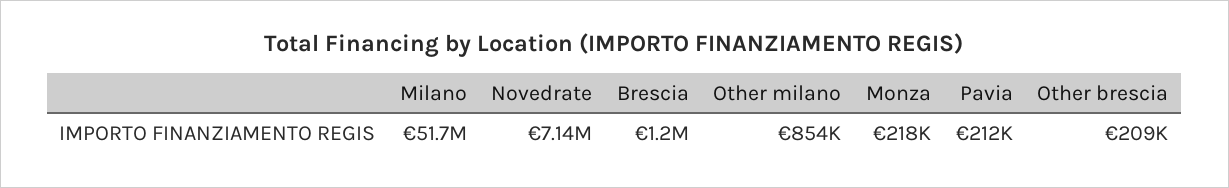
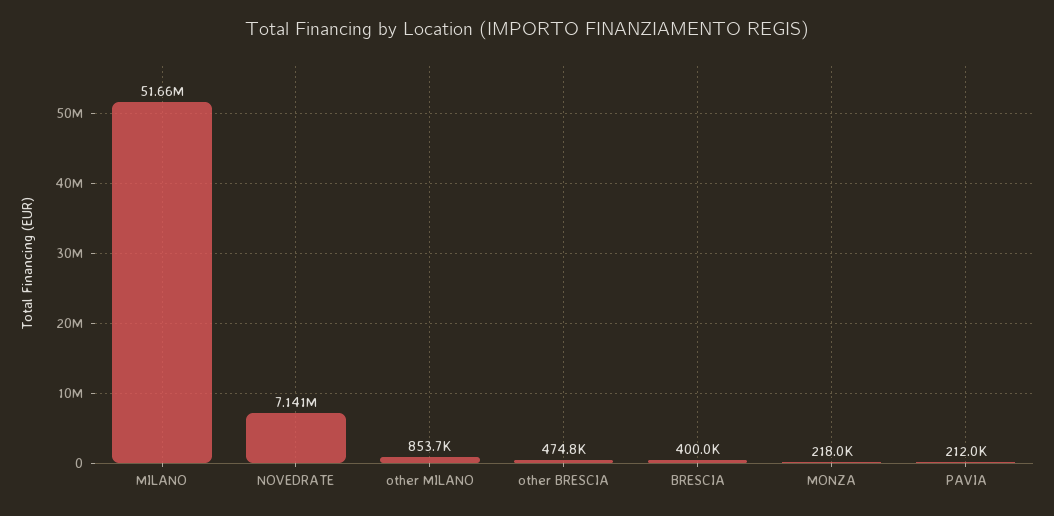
  {
    "Milano": 51660000,
    "Novedrate": 7141000,
-   "Brescia": 1200000,
+   "Brescia": 400000,
    "Other milano": 853700,
    "Monza": 218000,
    "Pavia": 212000,
-   "Other brescia": 209000
+   "Other brescia": 474800
  }

